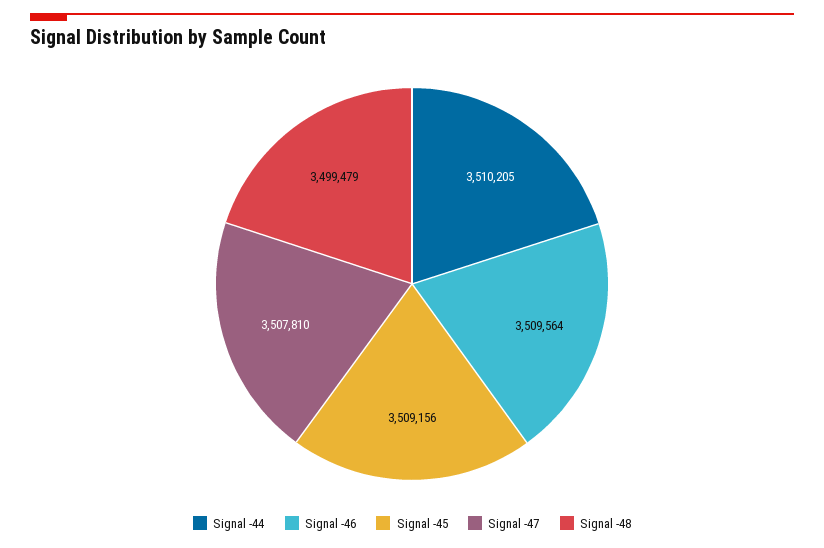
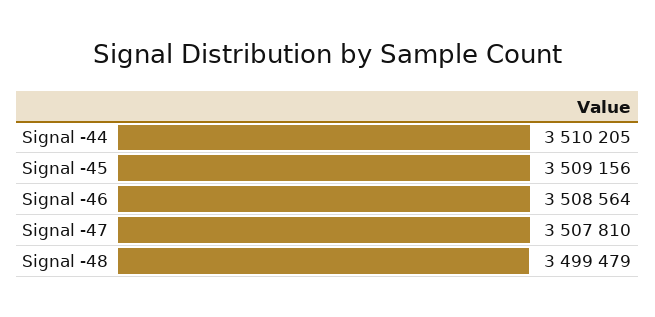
  {
    "Signal -44": 3510205,
-   "Signal -46": 3509564,
+   "Signal -46": 3508564,
    "Signal -45": 3509156,
    "Signal -47": 3507810,
    "Signal -48": 3499479
  }

